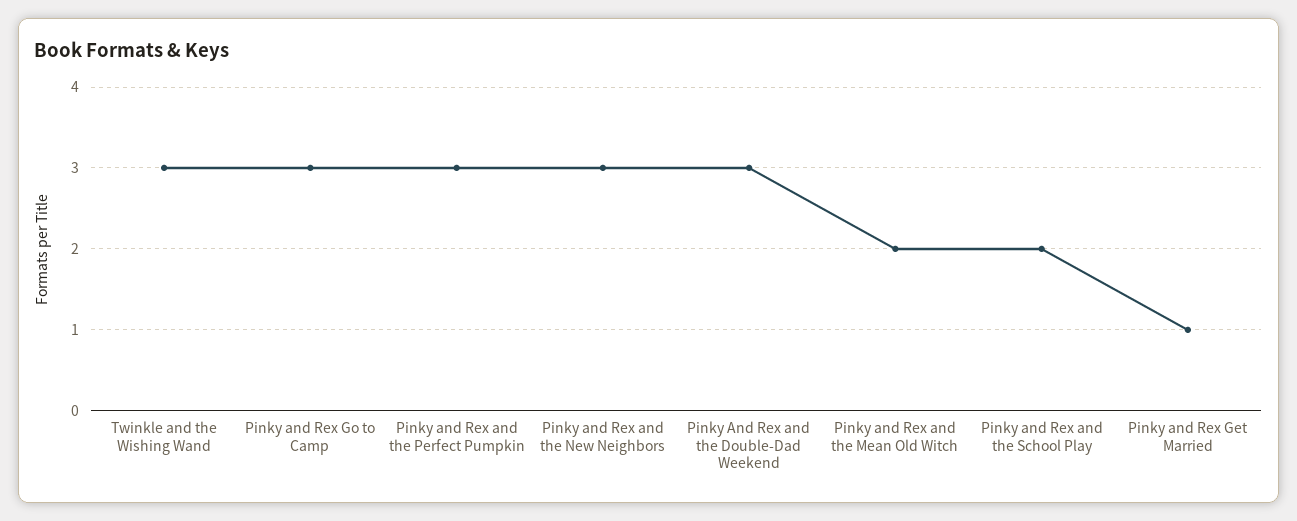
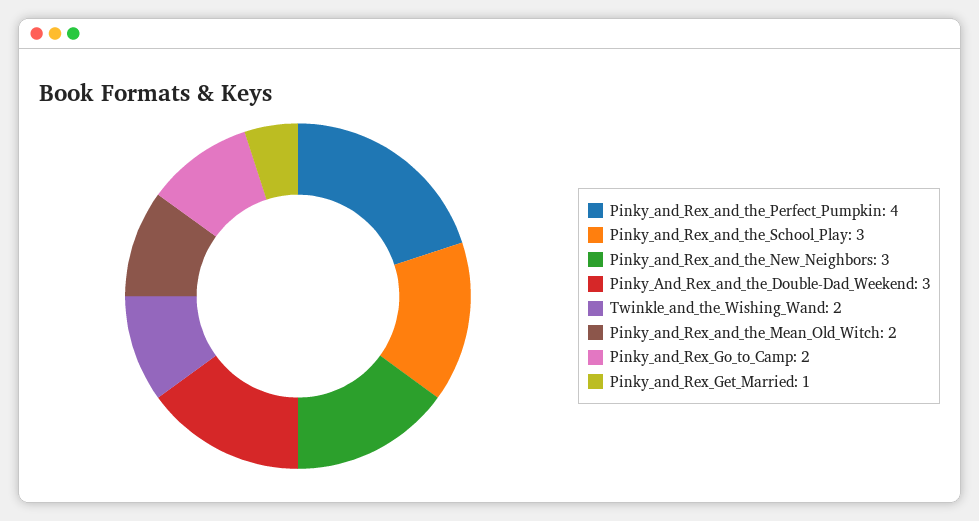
  {
-   "Twinkle and the Wishing Wand": 3,
+   "Twinkle and the Wishing Wand": 2,
-   "Pinky and Rex Go to Camp": 3,
+   "Pinky and Rex Go to Camp": 2,
-   "Pinky and Rex and the Perfect Pumpkin": 3,
+   "Pinky and Rex and the Perfect Pumpkin": 4,
    "Pinky and Rex and the New Neighbors": 3,
    "Pinky And Rex and the Double-Dad Weekend": 3,
    "Pinky and Rex and the Mean Old Witch": 2,
-   "Pinky and Rex and the School Play": 2,
+   "Pinky and Rex and the School Play": 3,
    "Pinky and Rex Get Married": 1
  }

